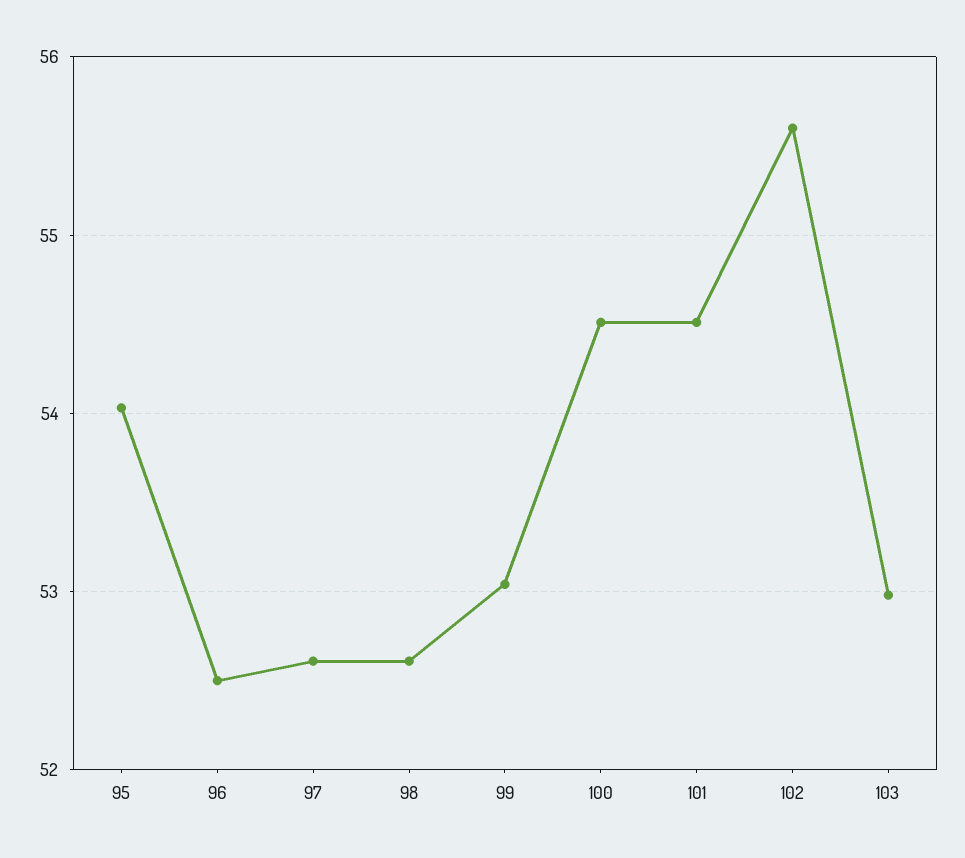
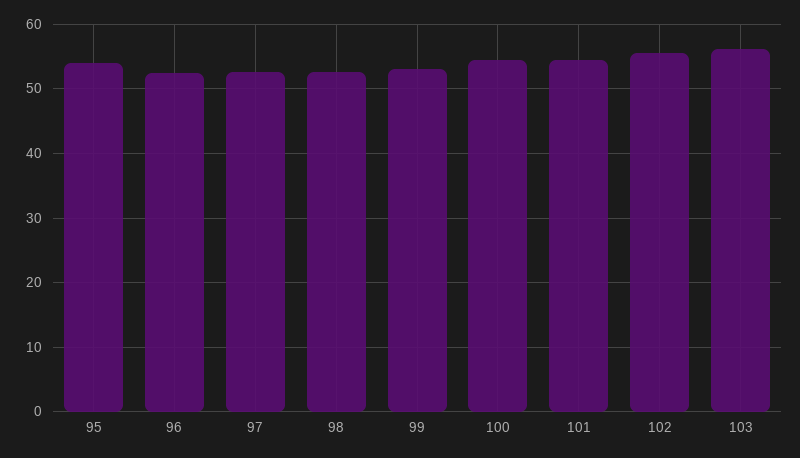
  {
    "95": 54,
    "96": 52.5,
    "97": 52.6,
    "98": 52.6,
    "99": 53,
    "100": 54.5,
    "101": 54.5,
    "102": 55.6,
-   "103": 53
+   "103": 56
  }

